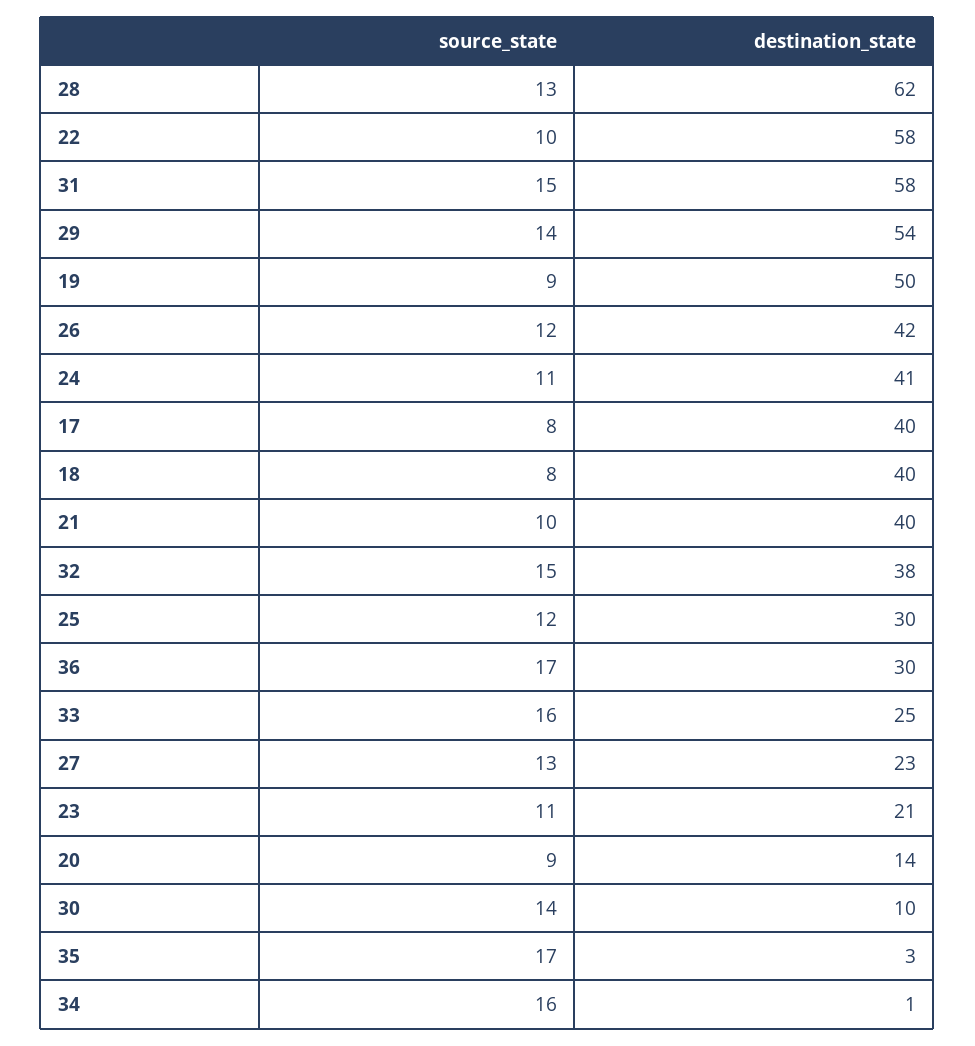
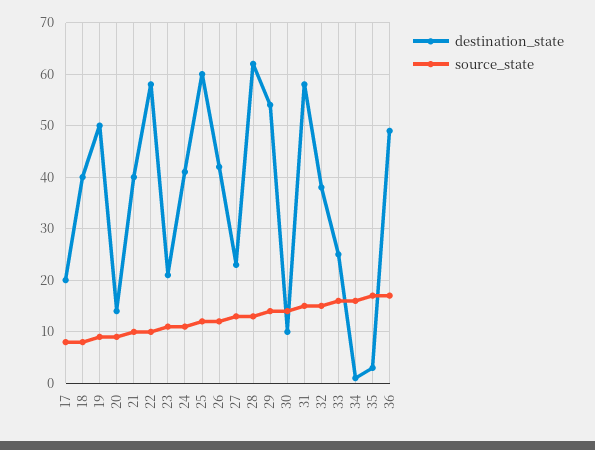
  {
    "source_state": {
      "28": 13,
      "22": 10,
      "31": 15,
      "29": 14,
      "19": 9,
      "26": 12,
      "24": 11,
      "17": 8,
      "18": 8,
      "21": 10,
      "32": 15,
      "25": 12,
      "36": 17,
      "33": 16,
      "27": 13,
      "23": 11,
      "20": 9,
      "30": 14,
      "35": 17,
      "34": 16
    },
    "destination_state": {
      "28": 62,
      "22": 58,
      "31": 58,
      "29": 54,
      "19": 50,
      "26": 42,
      "24": 41,
-     "17": 40,
+     "17": 20,
      "18": 40,
      "21": 40,
      "32": 38,
-     "25": 30,
+     "25": 60,
-     "36": 30,
+     "36": 50,
      "33": 25,
      "27": 23,
      "23": 21,
      "20": 14,
      "30": 10,
      "35": 3,
      "34": 1
    }
  }

